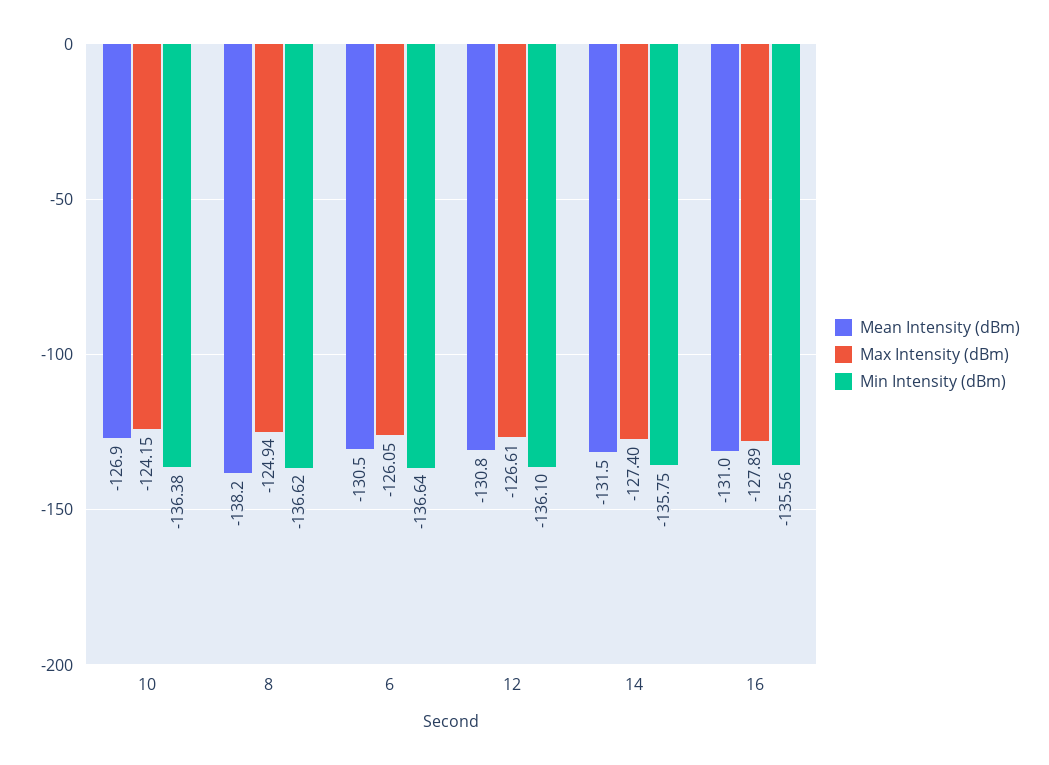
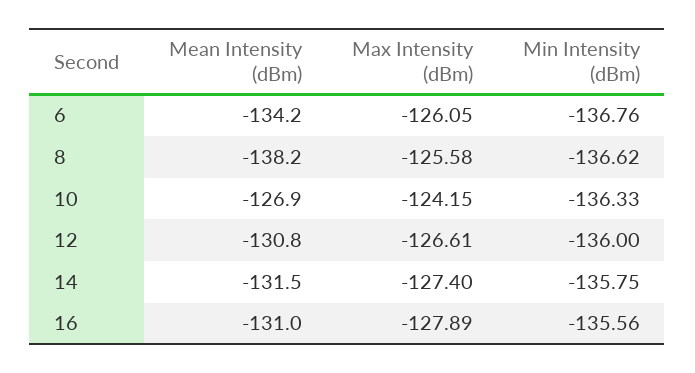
  {
    "Mean Intensity (dBm)": {
      "10": -126.9,
      "8": -138.2,
-     "6": -130.5,
+     "6": -134.2,
      "12": -130.8,
      "14": -131.5,
      "16": -131
    },
    "Max Intensity (dBm)": {
      "10": -124.15,
-     "8": -124.94,
+     "8": -125.58,
      "6": -126.05,
      "12": -126.61,
      "14": -127.4,
      "16": -127.89
    },
    "Min Intensity (dBm)": {
-     "10": -136.38,
+     "10": -136.33,
      "8": -136.62,
-     "6": -136.64,
+     "6": -136.76,
-     "12": -136.1,
+     "12": -136,
      "14": -135.75,
      "16": -135.56
    }
  }

